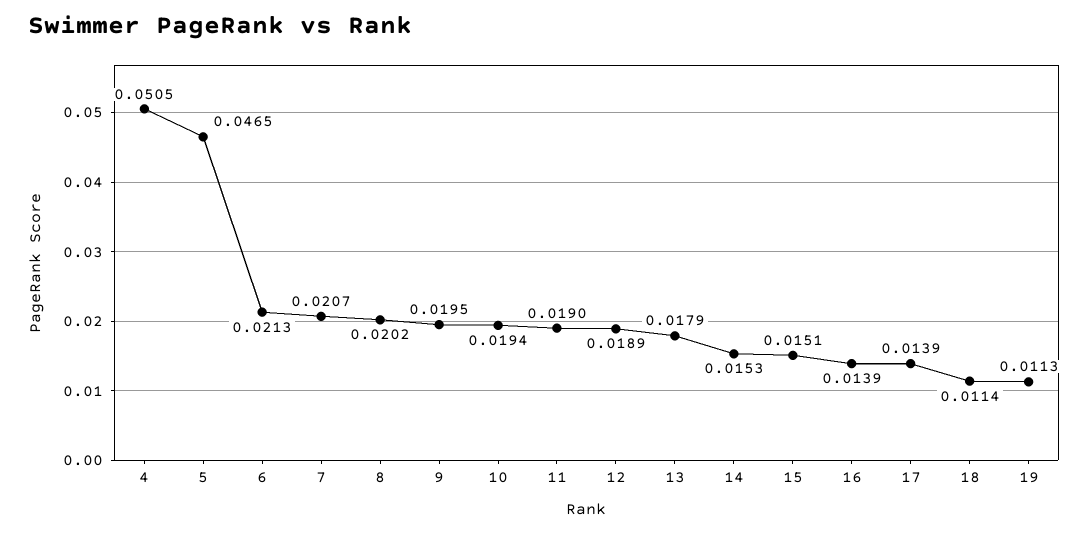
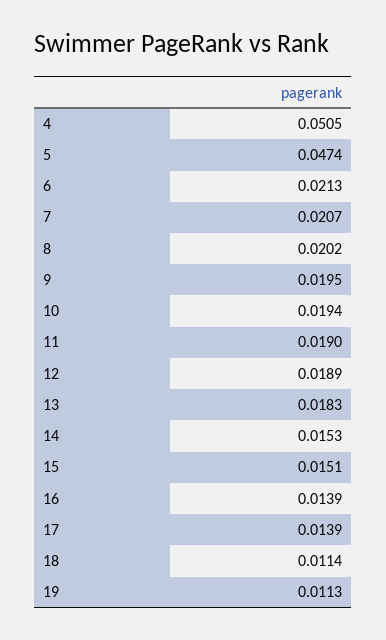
  {
    "4": 0.0505,
-   "5": 0.0465,
+   "5": 0.0474,
    "6": 0.0213,
    "7": 0.0207,
    "8": 0.0202,
    "9": 0.0195,
    "10": 0.0194,
    "11": 0.019,
    "12": 0.0189,
-   "13": 0.0179,
+   "13": 0.0183,
    "14": 0.0153,
    "15": 0.0151,
    "16": 0.0139,
    "17": 0.0139,
    "18": 0.0114,
    "19": 0.0113
  }

